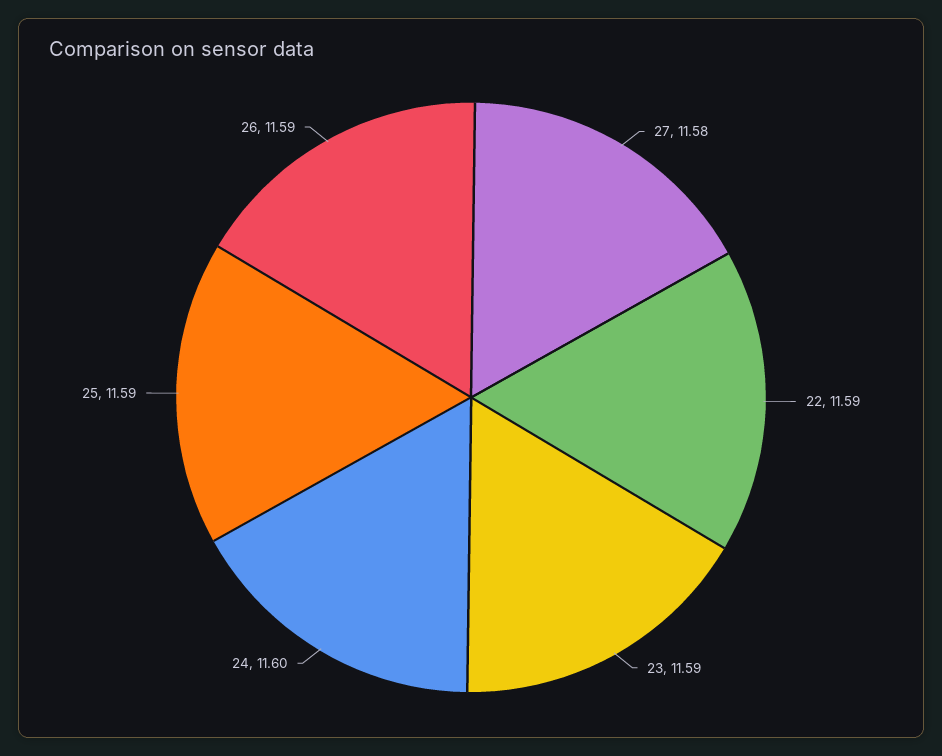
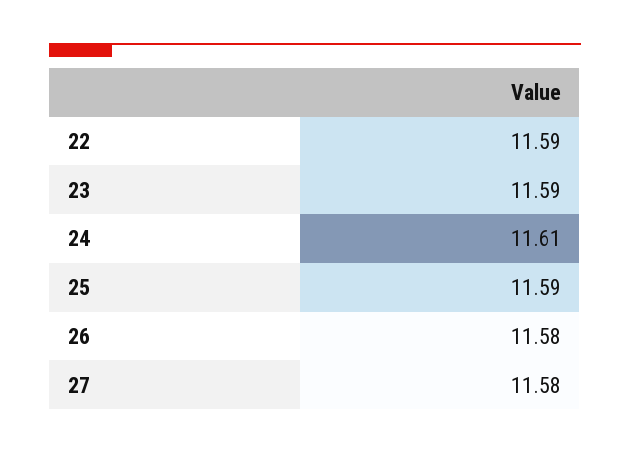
  {
    "27": 11.58,
    "22": 11.59,
    "23": 11.59,
-   "24": 11.6,
+   "24": 11.61,
    "25": 11.59,
-   "26": 11.59
+   "26": 11.58
  }

